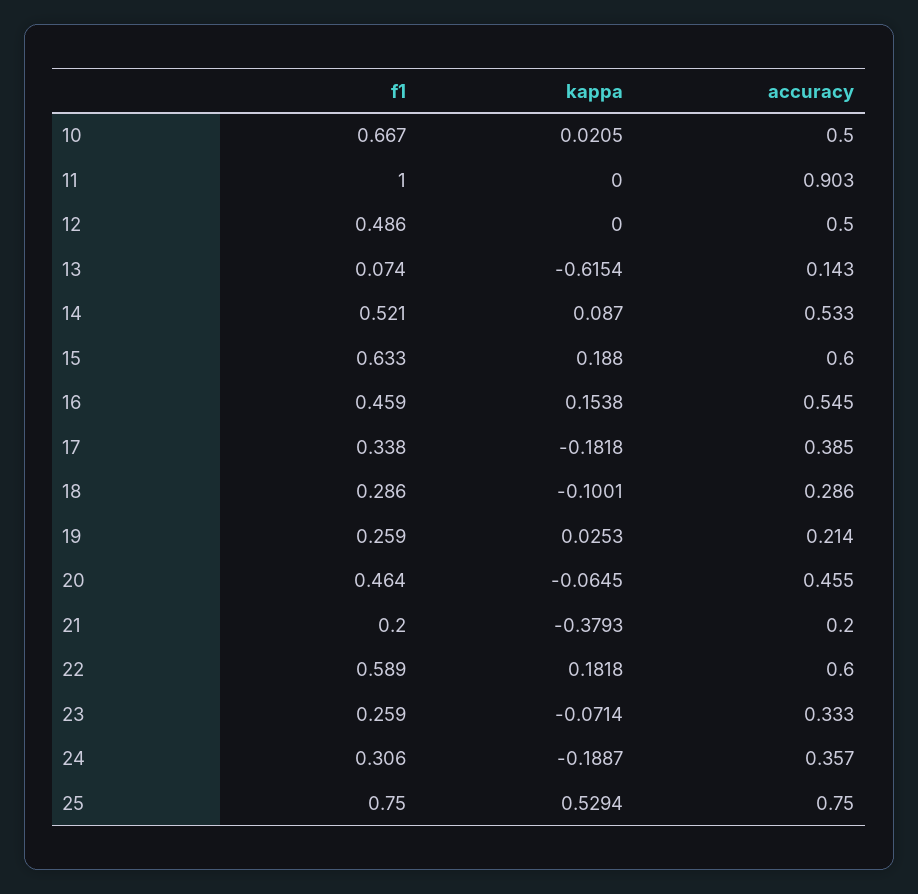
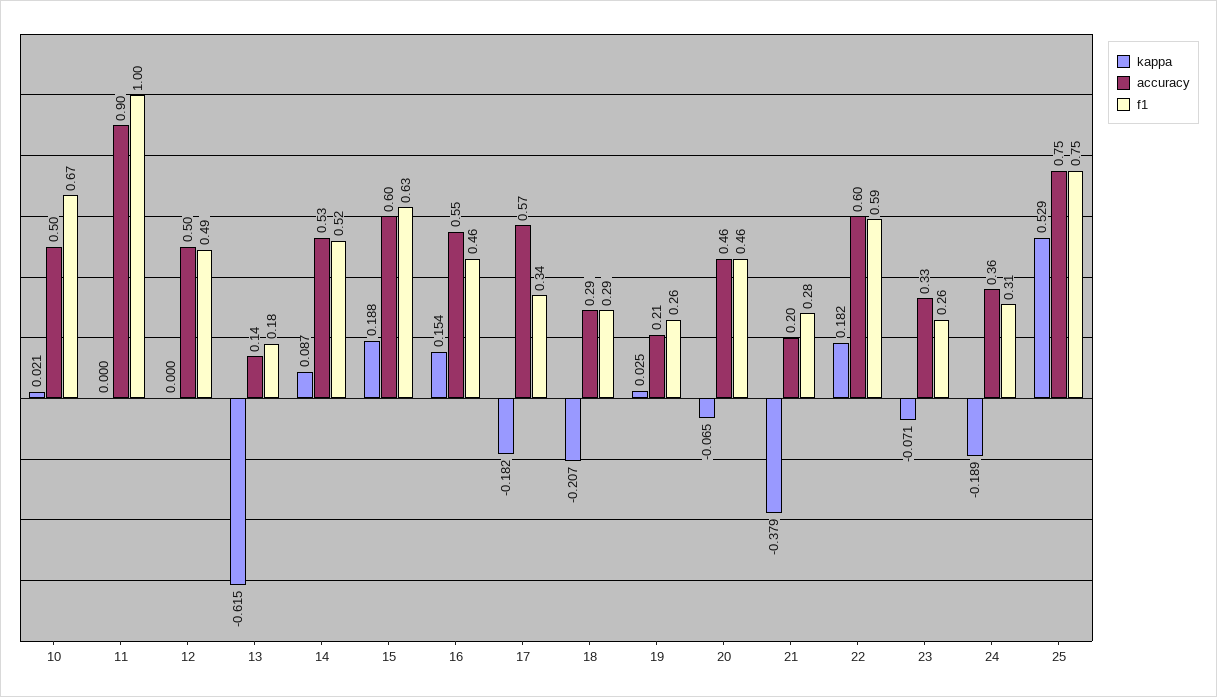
  {
    "f1": {
      "10": 0.667,
      "11": 1,
      "12": 0.486,
-     "13": 0.074,
+     "13": 0.18,
      "14": 0.521,
      "15": 0.633,
      "16": 0.459,
      "17": 0.338,
      "18": 0.286,
      "19": 0.259,
      "20": 0.464,
-     "21": 0.2,
+     "21": 0.28,
      "22": 0.589,
      "23": 0.259,
      "24": 0.306,
      "25": 0.75
    },
    "kappa": {
      "10": 0.0205,
      "11": 0,
      "12": 0,
      "13": -0.6154,
      "14": 0.087,
      "15": 0.188,
      "16": 0.1538,
      "17": -0.1818,
-     "18": -0.1001,
+     "18": -0.207,
      "19": 0.0253,
      "20": -0.0645,
      "21": -0.3793,
      "22": 0.1818,
      "23": -0.0714,
      "24": -0.1887,
      "25": 0.5294
    },
    "accuracy": {
      "10": 0.5,
      "11": 0.903,
      "12": 0.5,
      "13": 0.143,
      "14": 0.533,
      "15": 0.6,
      "16": 0.545,
-     "17": 0.385,
+     "17": 0.57,
      "18": 0.286,
      "19": 0.214,
      "20": 0.455,
      "21": 0.2,
      "22": 0.6,
      "23": 0.333,
      "24": 0.357,
      "25": 0.75
    }
  }

